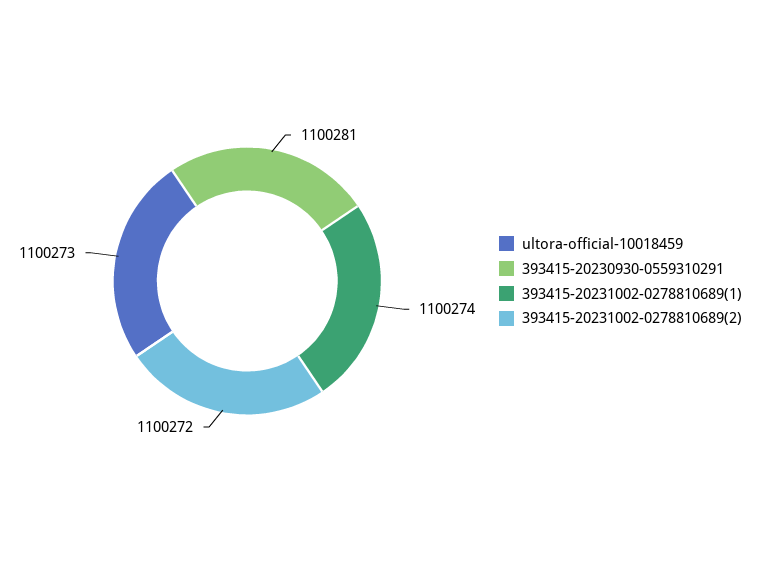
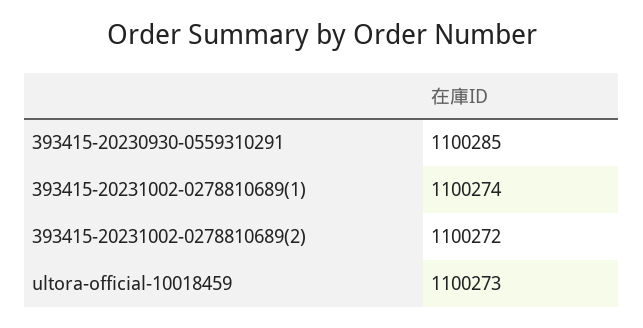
  {
    "ultora-official-10018459": 1100273,
-   "393415-20230930-0559310291": 1100281,
+   "393415-20230930-0559310291": 1100285,
    "393415-20231002-0278810689(1)": 1100274,
    "393415-20231002-0278810689(2)": 1100272
  }

